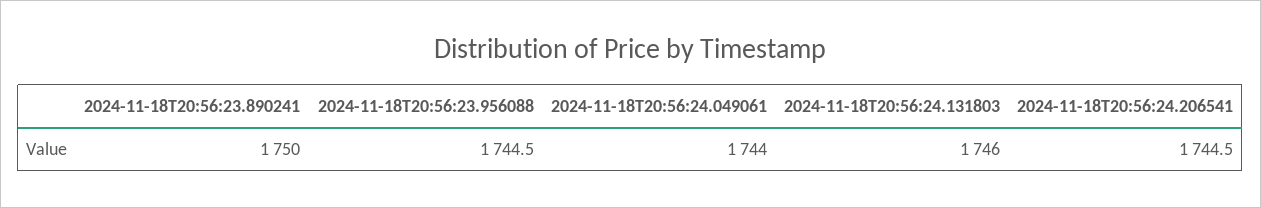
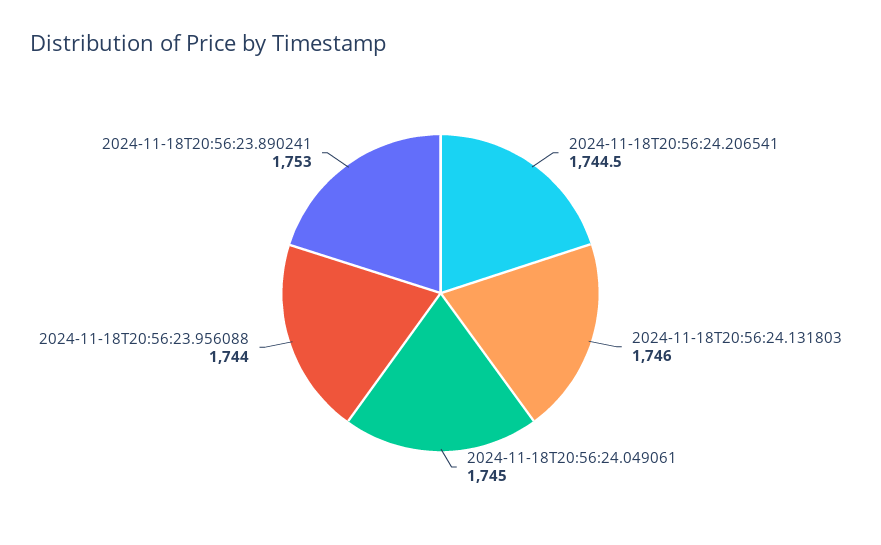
  {
-   "2024-11-18T20:56:23.890241": 1750,
+   "2024-11-18T20:56:23.890241": 1753,
-   "2024-11-18T20:56:23.956088": 1744.5,
+   "2024-11-18T20:56:23.956088": 1744,
-   "2024-11-18T20:56:24.049061": 1744,
+   "2024-11-18T20:56:24.049061": 1745,
    "2024-11-18T20:56:24.131803": 1746,
    "2024-11-18T20:56:24.206541": 1744.5
  }

